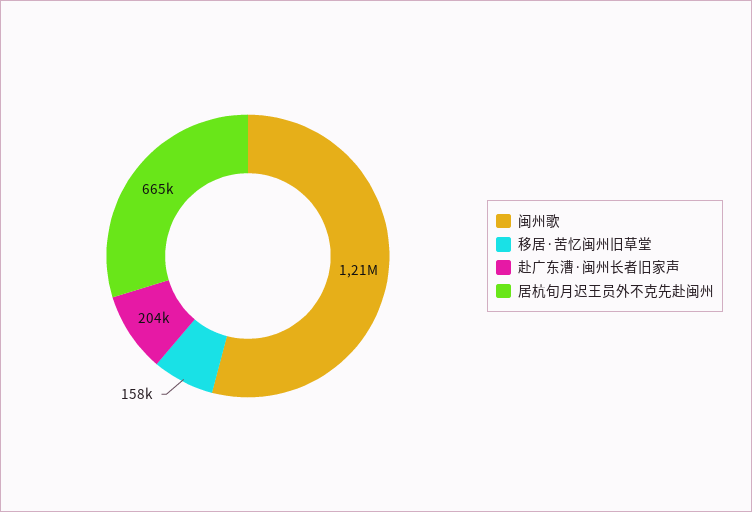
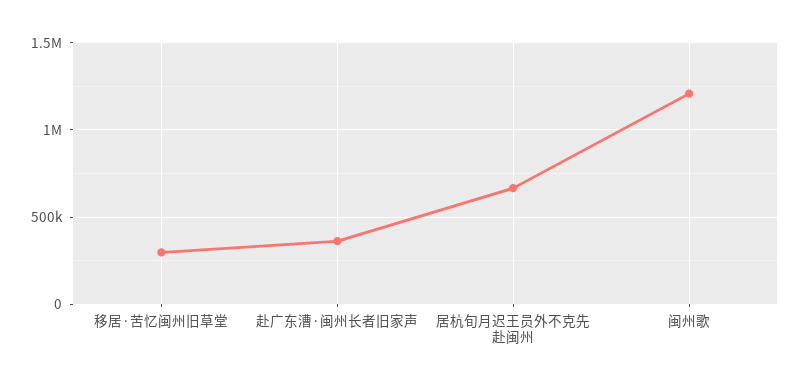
  {
    "闽州歌": 1210000,
-   "移居·苦忆闽州旧草堂": 158000,
+   "移居·苦忆闽州旧草堂": 300000,
-   "赴广东漕·闽州长者旧家声": 204000,
+   "赴广东漕·闽州长者旧家声": 350000,
    "居杭旬月迟王员外不克先赴闽州": 665000
  }

